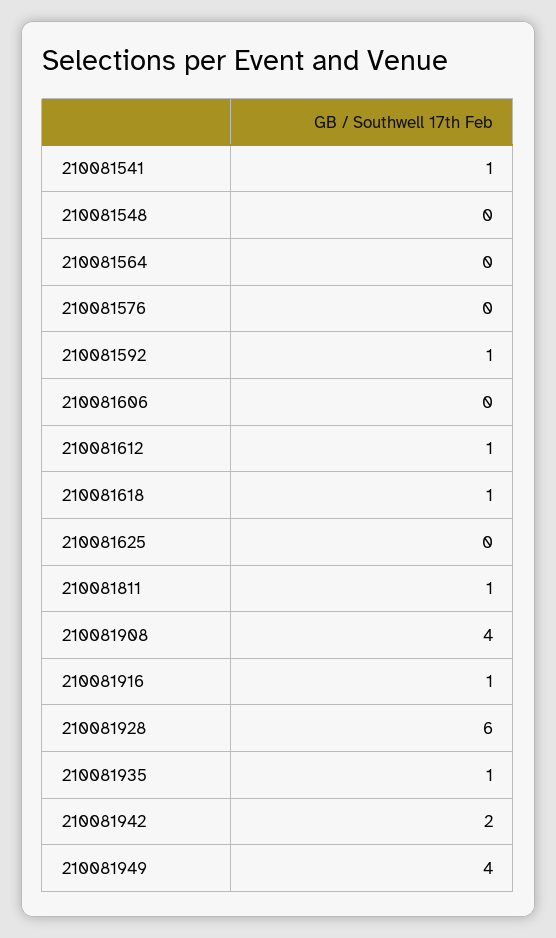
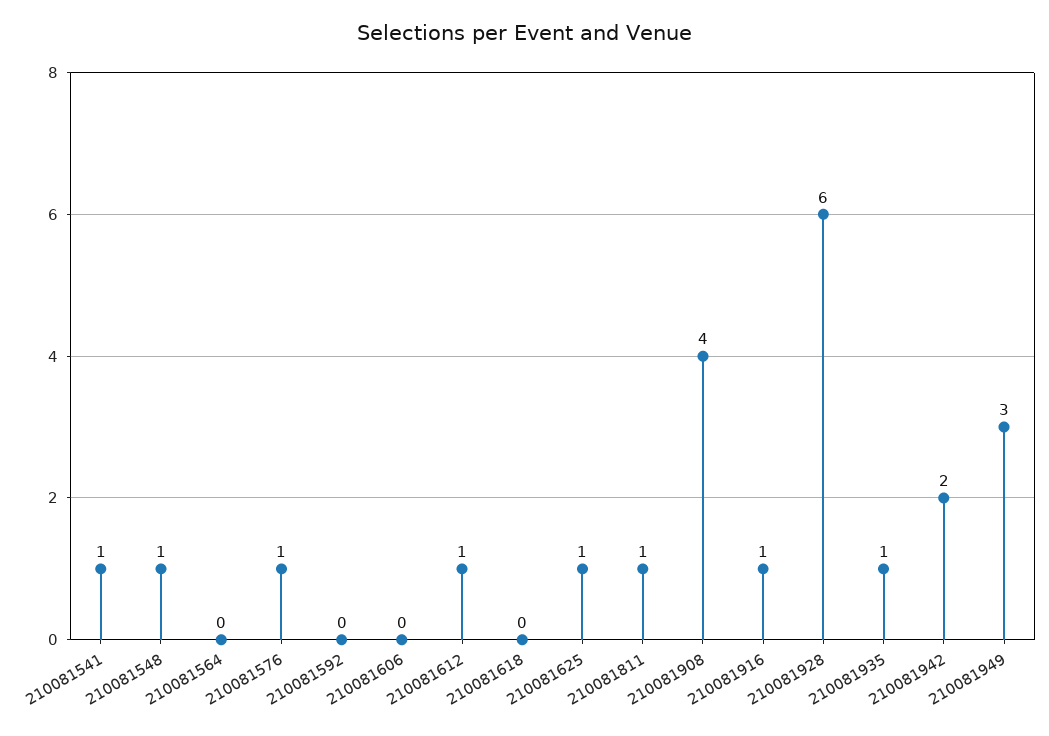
  {
    "210081541": 1,
-   "210081548": 0,
+   "210081548": 1,
    "210081564": 0,
-   "210081576": 0,
+   "210081576": 1,
-   "210081592": 1,
+   "210081592": 0,
    "210081606": 0,
    "210081612": 1,
-   "210081618": 1,
+   "210081618": 0,
-   "210081625": 0,
+   "210081625": 1,
    "210081811": 1,
    "210081908": 4,
    "210081916": 1,
    "210081928": 6,
    "210081935": 1,
    "210081942": 2,
-   "210081949": 4
+   "210081949": 3
  }

